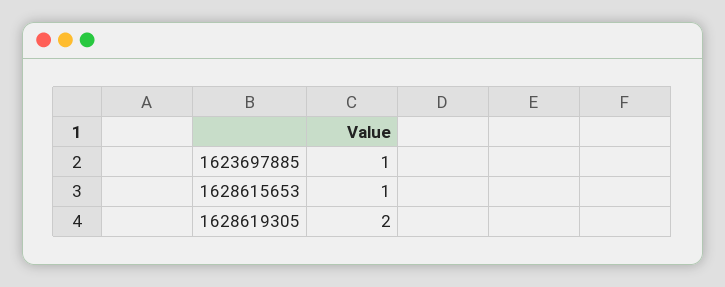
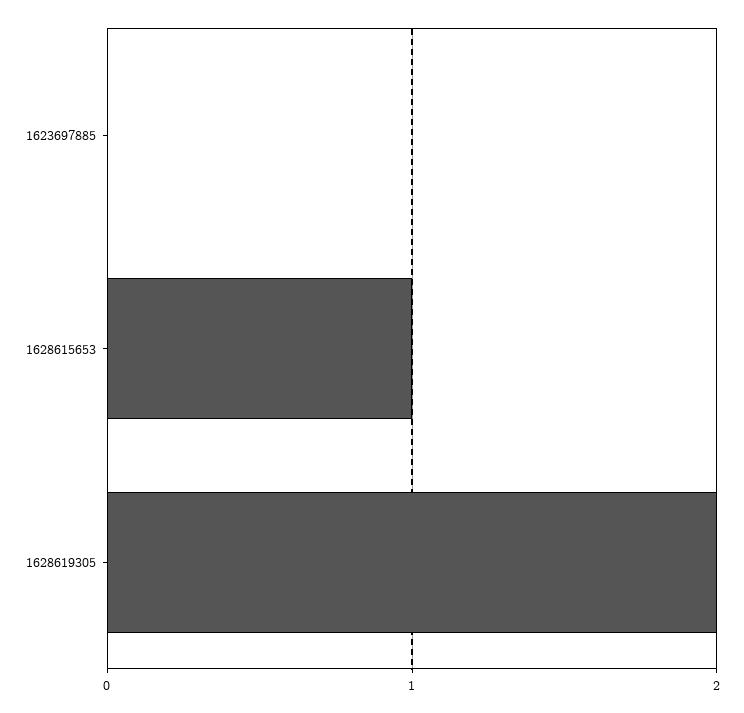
  {
-   "1623697885": 1,
+   "1623697885": 0,
    "1628615653": 1,
    "1628619305": 2
  }

